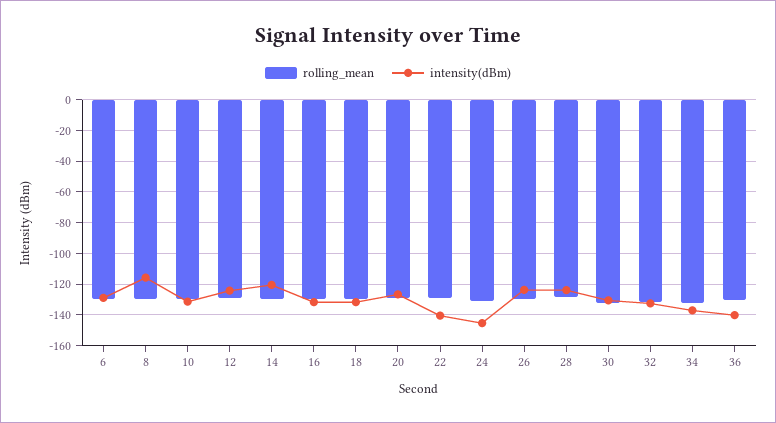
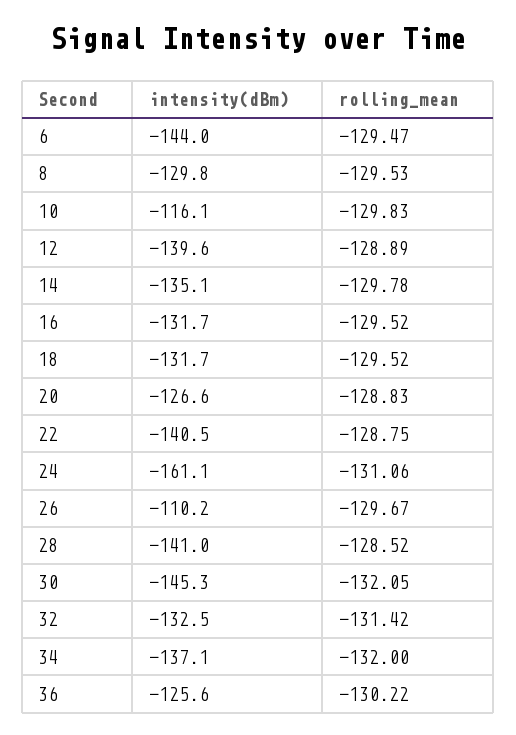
  {
    "rolling_mean": {
      "6": -129.47,
      "8": -129.53,
      "10": -129.83,
      "12": -128.89,
      "14": -129.78,
      "16": -129.52,
      "18": -129.52,
      "20": -128.83,
      "22": -128.75,
      "24": -131.06,
      "26": -129.67,
      "28": -128.52,
      "30": -132.05,
      "32": -131.42,
      "34": -132,
      "36": -130.22
    },
    "intensity(dBm)": {
-     "6": -130,
+     "6": -144,
-     "8": -115,
+     "8": -129.8,
-     "10": -130,
+     "10": -116.1,
-     "12": -125,
+     "12": -139.6,
-     "14": -120,
+     "14": -135.1,
      "16": -131.7,
      "18": -131.7,
      "20": -126.6,
      "22": -140.5,
-     "24": -145,
+     "24": -161.1,
-     "26": -125,
+     "26": -110.2,
-     "28": -125,
+     "28": -141,
-     "30": -130,
+     "30": -145.3,
      "32": -132.5,
      "34": -137.1,
-     "36": -140
+     "36": -125.6
    }
  }

